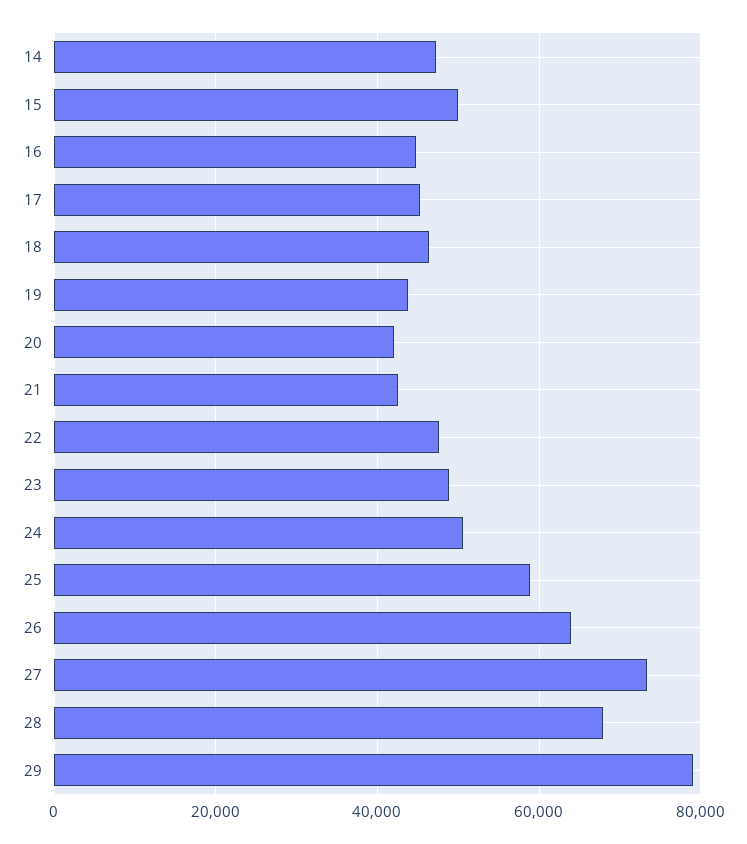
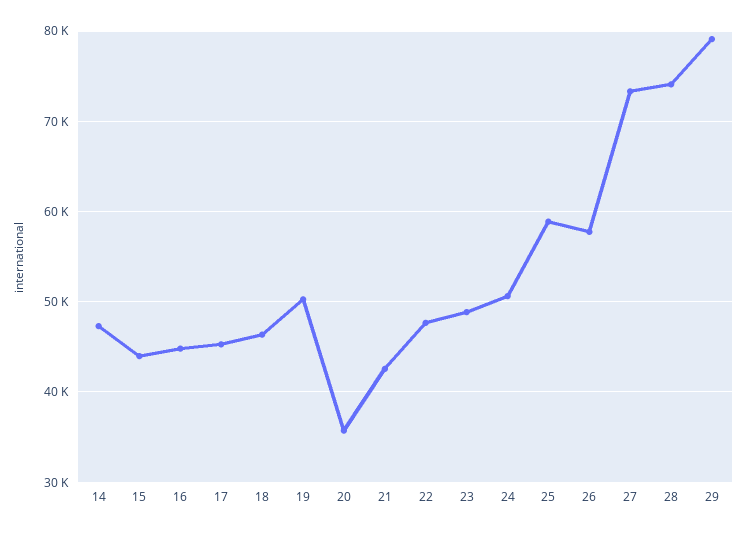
  {
    "14": 47000,
-   "15": 50000,
+   "15": 44000,
    "16": 45000,
    "17": 45000,
    "18": 46000,
-   "19": 44000,
+   "19": 50000,
-   "20": 42000,
+   "20": 36000,
    "21": 43000,
    "22": 48000,
    "23": 49000,
    "24": 51000,
    "25": 59000,
-   "26": 64000,
+   "26": 58000,
    "27": 73000,
-   "28": 68000,
+   "28": 74000,
    "29": 79000
  }

